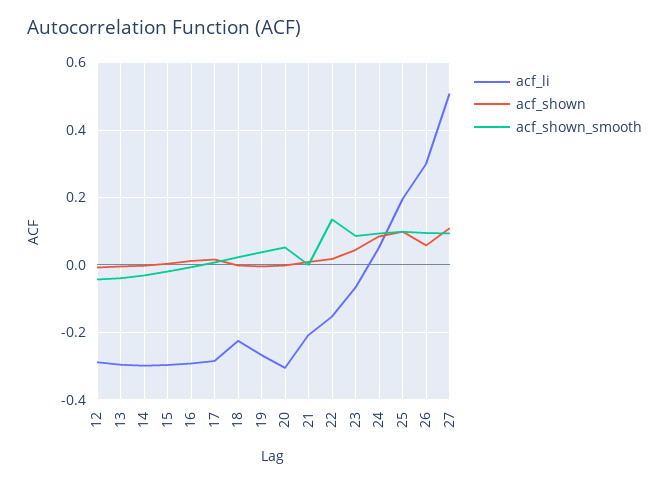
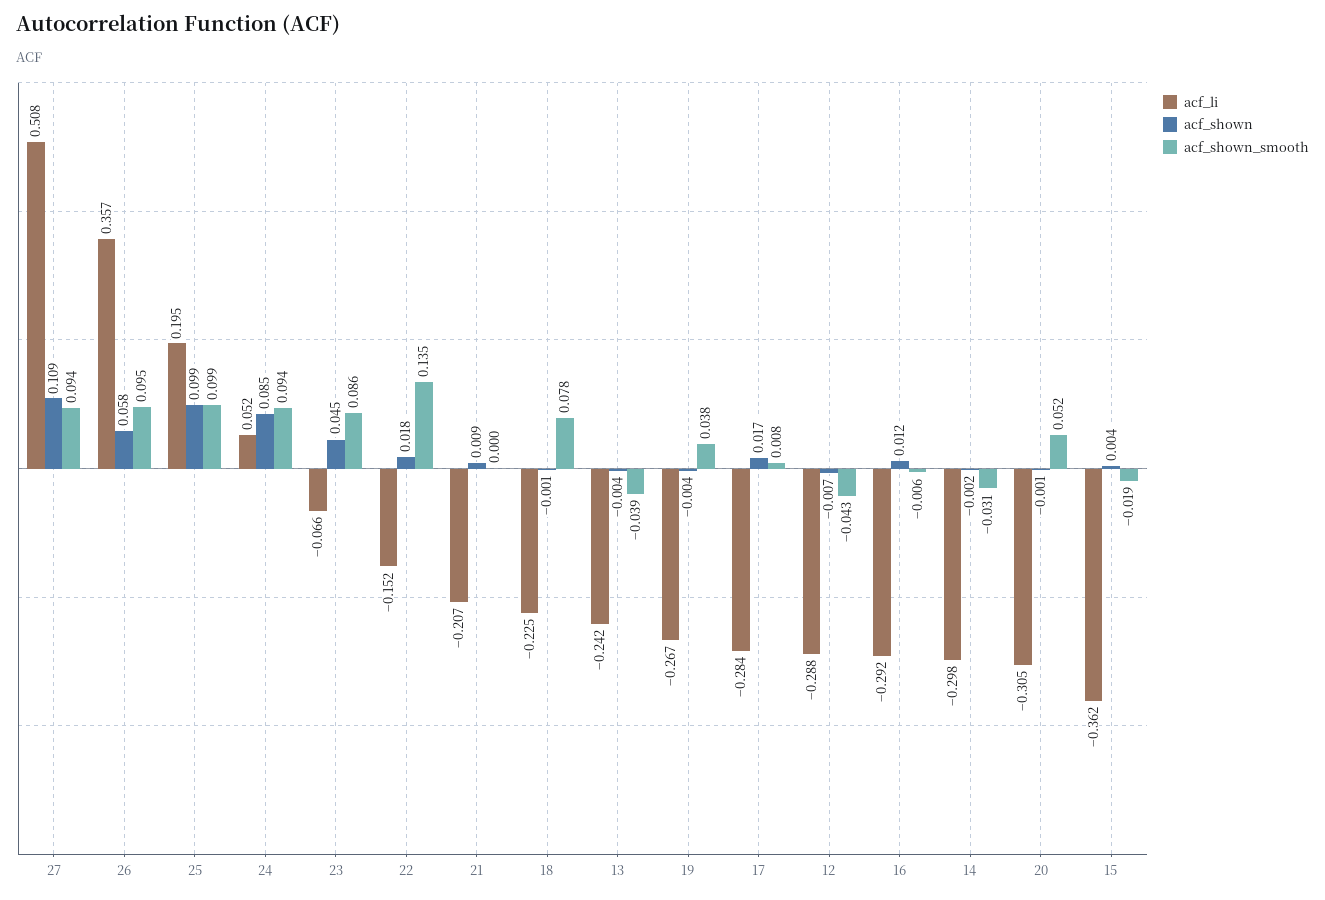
  {
    "acf_li": {
      "12": -0.288,
-     "13": -0.3,
+     "13": -0.242,
      "14": -0.298,
-     "15": -0.3,
+     "15": -0.362,
      "16": -0.292,
      "17": -0.284,
      "18": -0.225,
      "19": -0.267,
      "20": -0.305,
      "21": -0.207,
      "22": -0.152,
      "23": -0.066,
      "24": 0.052,
      "25": 0.195,
-     "26": 0.3,
+     "26": 0.357,
      "27": 0.508
    },
    "acf_shown": {
      "12": -0.007,
      "13": -0.004,
      "14": -0.002,
      "15": 0.004,
      "16": 0.012,
      "17": 0.017,
      "18": -0.001,
      "19": -0.004,
      "20": -0.001,
      "21": 0.009,
      "22": 0.018,
      "23": 0.045,
      "24": 0.085,
      "25": 0.099,
      "26": 0.058,
      "27": 0.109
    },
    "acf_shown_smooth": {
      "12": -0.043,
      "13": -0.039,
      "14": -0.031,
      "15": -0.019,
      "16": -0.006,
      "17": 0.008,
-     "18": 0.02,
+     "18": 0.078,
      "19": 0.038,
      "20": 0.052,
      "21": 0,
      "22": 0.135,
      "23": 0.086,
      "24": 0.094,
      "25": 0.099,
      "26": 0.095,
      "27": 0.094
    }
  }

